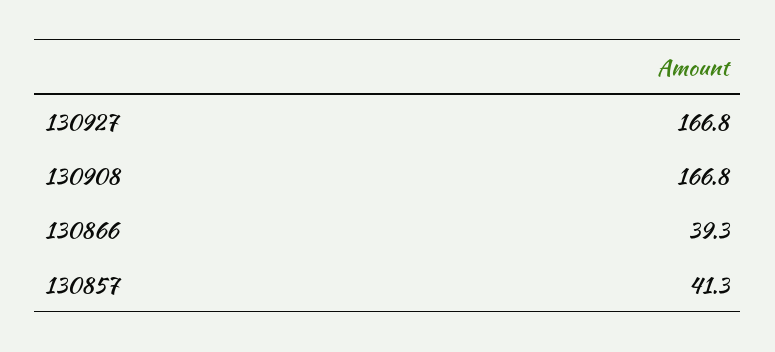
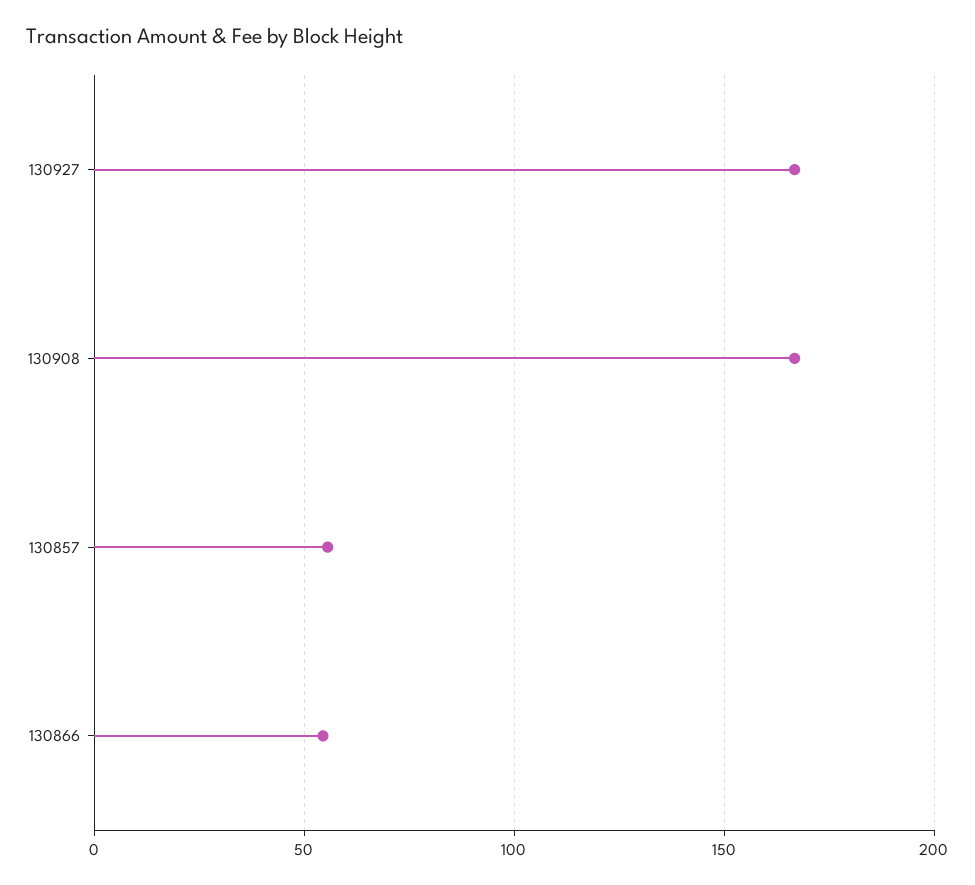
  {
    "130927": 166.8,
    "130908": 166.8,
-   "130866": 39.3,
+   "130866": 55,
-   "130857": 41.3
+   "130857": 55
  }

